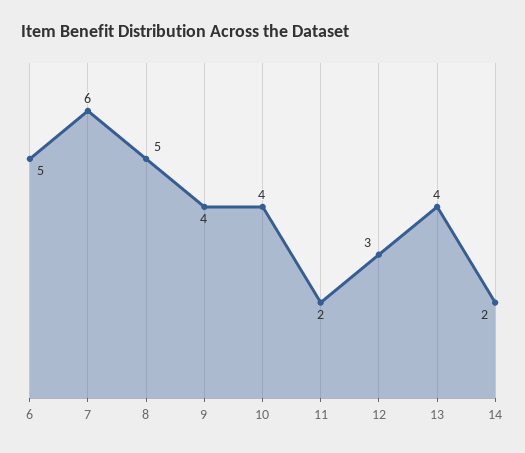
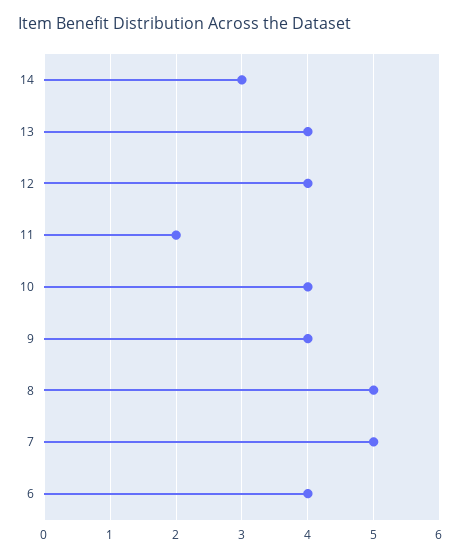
  {
-   "6": 5,
+   "6": 4,
-   "7": 6,
+   "7": 5,
    "8": 5,
    "9": 4,
    "10": 4,
    "11": 2,
-   "12": 3,
+   "12": 4,
    "13": 4,
-   "14": 2
+   "14": 3
  }

